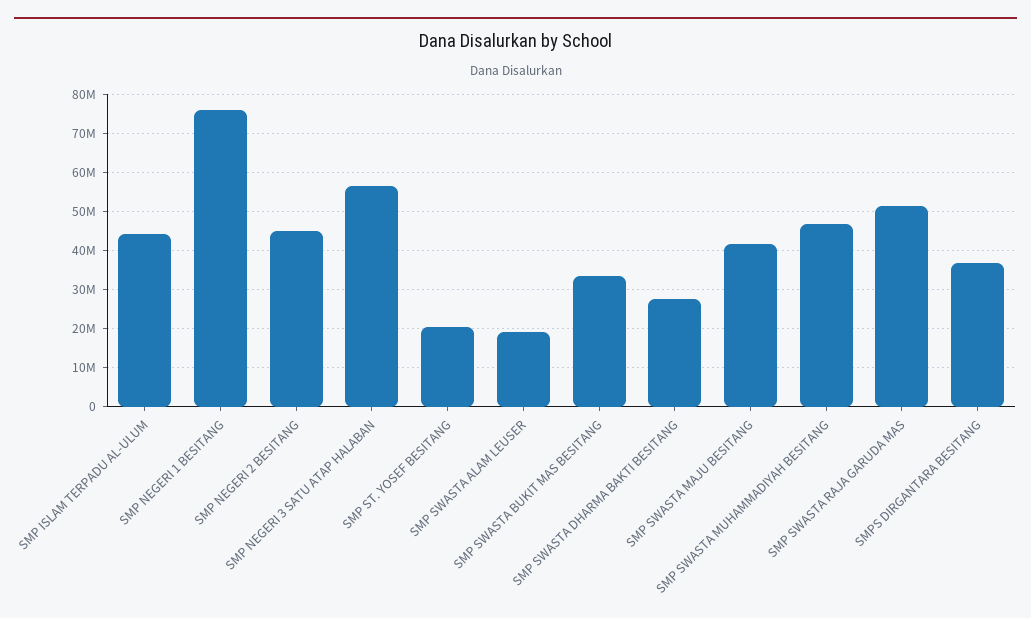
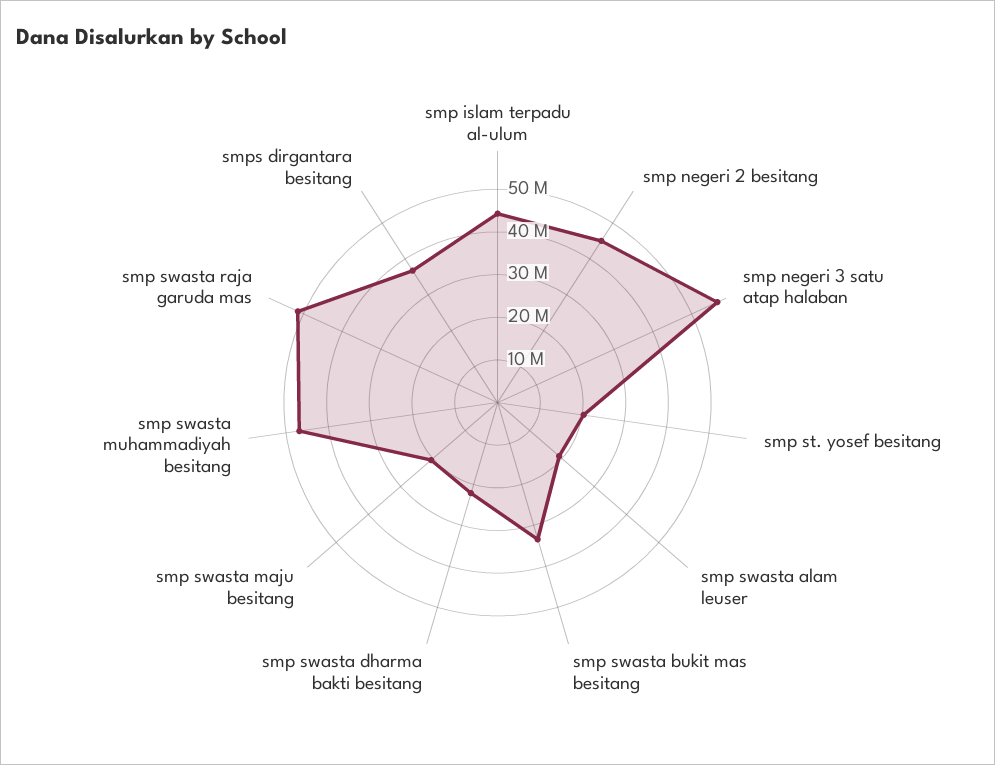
  {
    "SMP ISLAM TERPADU AL-ULUM": 44000000,
-   "SMP NEGERI 1 BESITANG": 76000000,
    "SMP NEGERI 2 BESITANG": 46000000,
    "SMP NEGERI 3 SATU ATAP HALABAN": 56000000,
    "SMP ST. YOSEF BESITANG": 20000000,
    "SMP SWASTA ALAM LEUSER": 20000000,
    "SMP SWASTA BUKIT MAS BESITANG": 34000000,
-   "SMP SWASTA DHARMA BAKTI BESITANG": 28000000,
+   "SMP SWASTA DHARMA BAKTI BESITANG": 22000000,
-   "SMP SWASTA MAJU BESITANG": 42000000,
+   "SMP SWASTA MAJU BESITANG": 20000000,
    "SMP SWASTA MUHAMMADIYAH BESITANG": 46000000,
    "SMP SWASTA RAJA GARUDA MAS": 52000000,
    "SMPS DIRGANTARA BESITANG": 36000000
  }

